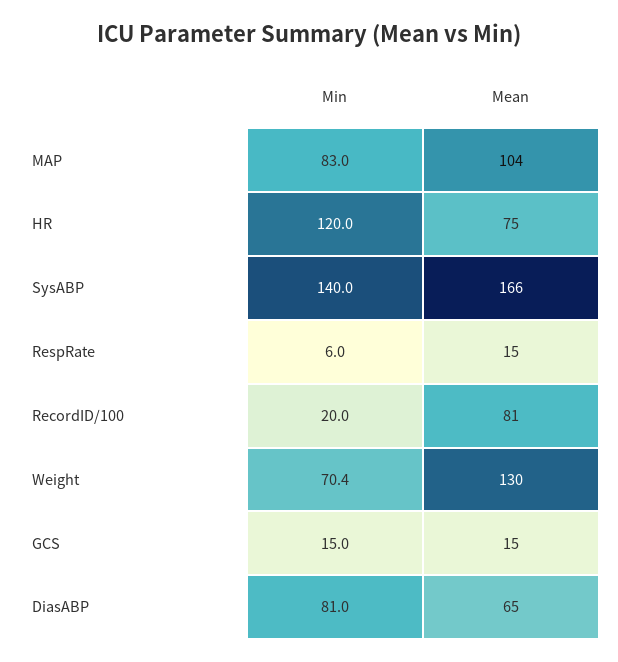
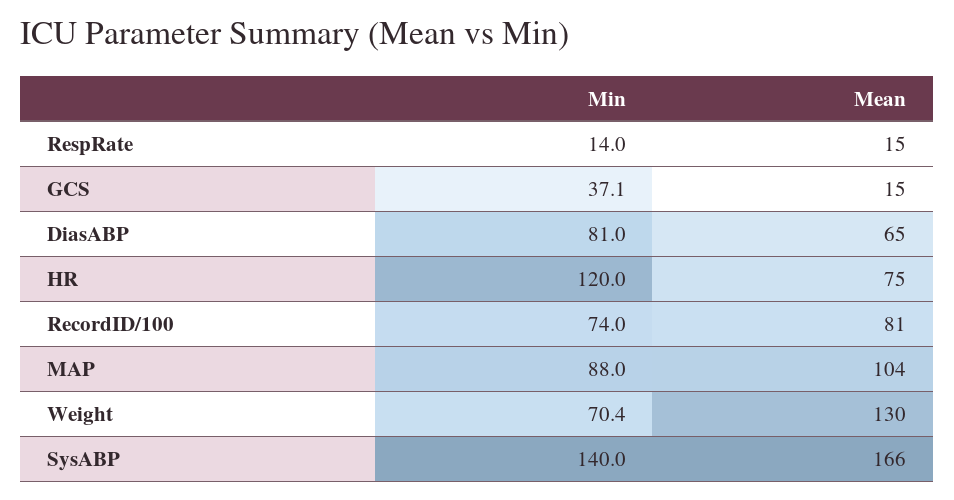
  {
    "Min": {
-     "MAP": 83,
+     "MAP": 88,
      "HR": 120,
      "SysABP": 140,
-     "RespRate": 6,
+     "RespRate": 14,
-     "RecordID/100": 20,
+     "RecordID/100": 74,
      "Weight": 70.4,
-     "GCS": 15,
+     "GCS": 37.1,
      "DiasABP": 81
    },
    "Mean": {
      "MAP": 104,
      "HR": 75,
      "SysABP": 166,
      "RespRate": 15,
      "RecordID/100": 81,
      "Weight": 130,
      "GCS": 15,
      "DiasABP": 65
    }
  }

